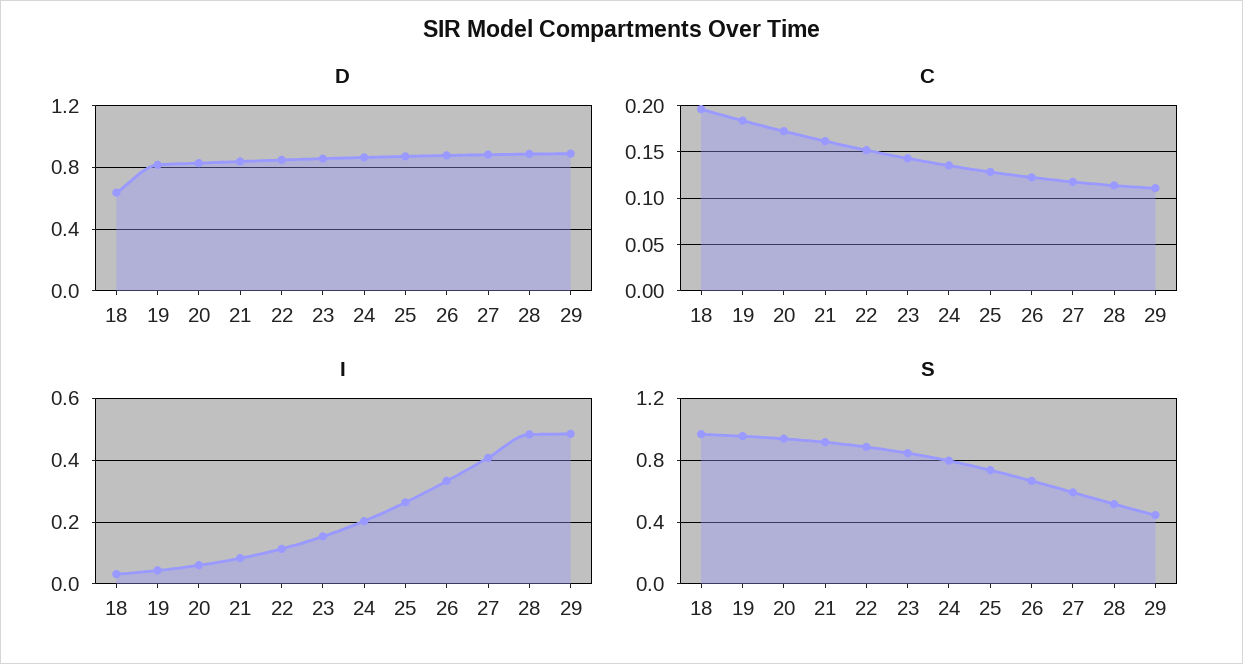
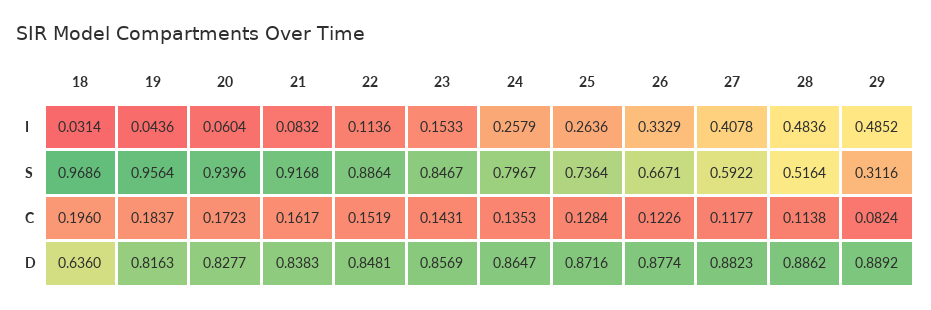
  {
    "D": {
      "18": 0.636,
      "19": 0.8163,
      "20": 0.8277,
      "21": 0.8383,
      "22": 0.8481,
      "23": 0.8569,
      "24": 0.8647,
      "25": 0.8716,
      "26": 0.8774,
      "27": 0.8823,
      "28": 0.8862,
      "29": 0.8892
    },
    "C": {
      "18": 0.196,
      "19": 0.1837,
      "20": 0.1723,
      "21": 0.1617,
      "22": 0.1519,
      "23": 0.1431,
      "24": 0.1353,
      "25": 0.1284,
      "26": 0.1226,
      "27": 0.1177,
      "28": 0.1138,
-     "29": 0.11
+     "29": 0.0824
    },
    "I": {
      "18": 0.0314,
      "19": 0.0436,
      "20": 0.0604,
      "21": 0.0832,
      "22": 0.1136,
      "23": 0.1533,
-     "24": 0.2,
+     "24": 0.2579,
      "25": 0.2636,
      "26": 0.3329,
      "27": 0.4078,
      "28": 0.4836,
      "29": 0.4852
    },
    "S": {
      "18": 0.9686,
      "19": 0.9564,
      "20": 0.9396,
      "21": 0.9168,
      "22": 0.8864,
      "23": 0.8467,
      "24": 0.7967,
      "25": 0.7364,
      "26": 0.6671,
      "27": 0.5922,
      "28": 0.5164,
-     "29": 0.45
+     "29": 0.3116
    }
  }

